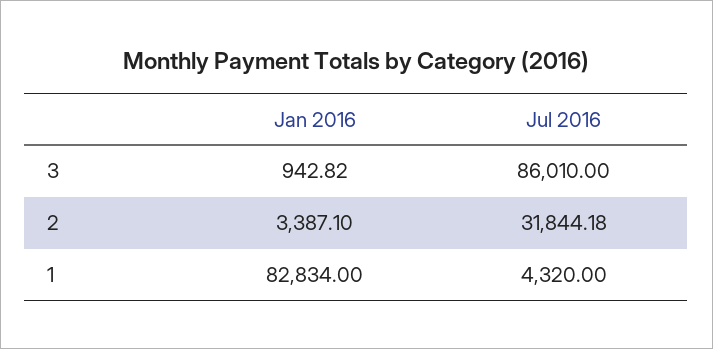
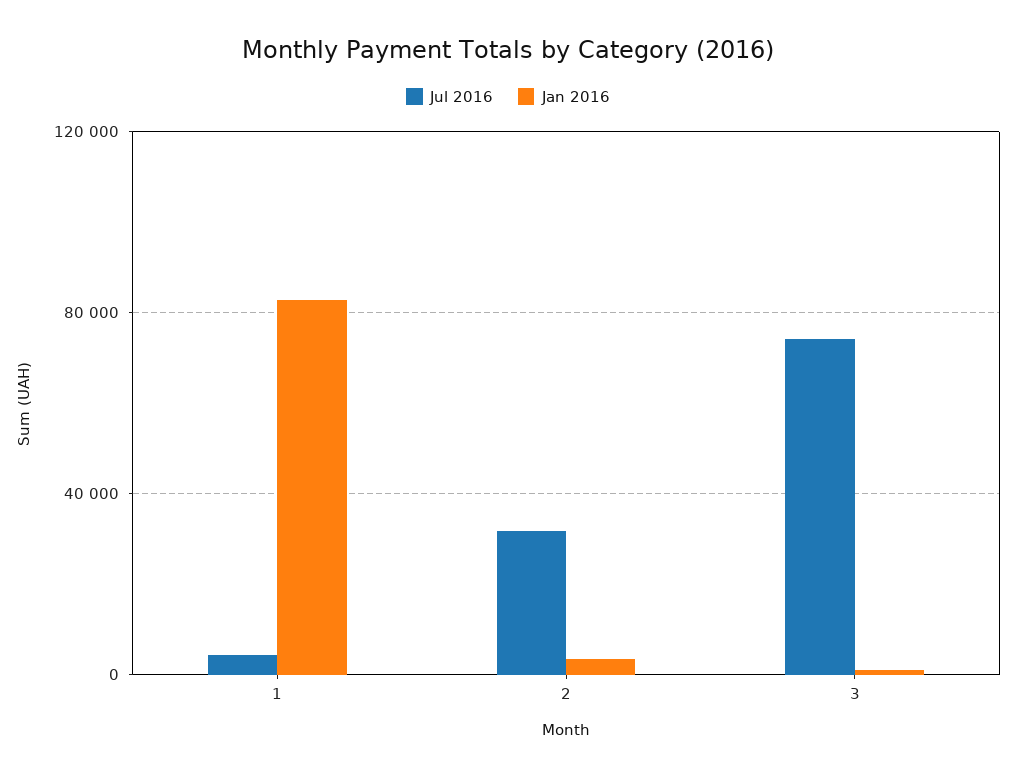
  {
    "Jan 2016": {
      "3": 942.82,
      "2": 3387.1,
      "1": 82834
    },
    "Jul 2016": {
-     "3": 86010,
+     "3": 75000,
      "2": 31844.18,
      "1": 4320
    }
  }

